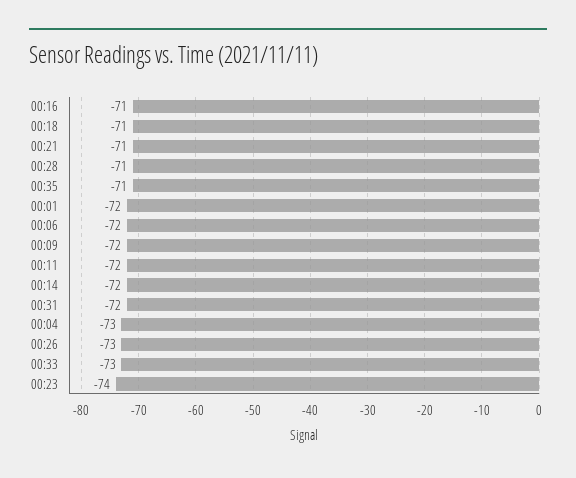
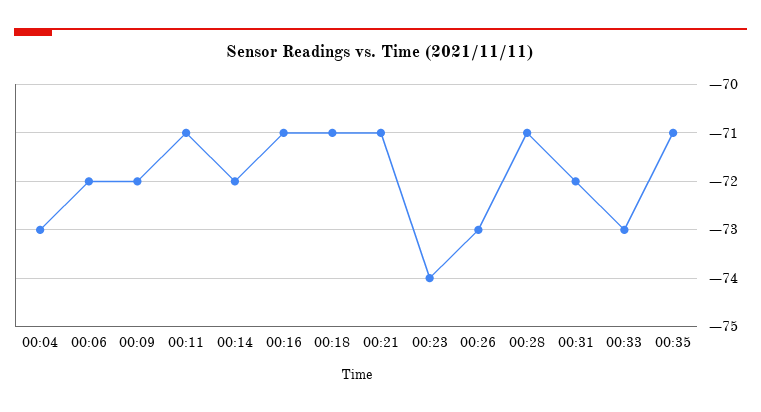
  {
    "00:16": -71,
    "00:18": -71,
    "00:21": -71,
    "00:28": -71,
    "00:35": -71,
-   "00:01": -72,
    "00:06": -72,
    "00:09": -72,
-   "00:11": -72,
+   "00:11": -71,
    "00:14": -72,
    "00:31": -72,
    "00:04": -73,
    "00:26": -73,
    "00:33": -73,
    "00:23": -74
  }

